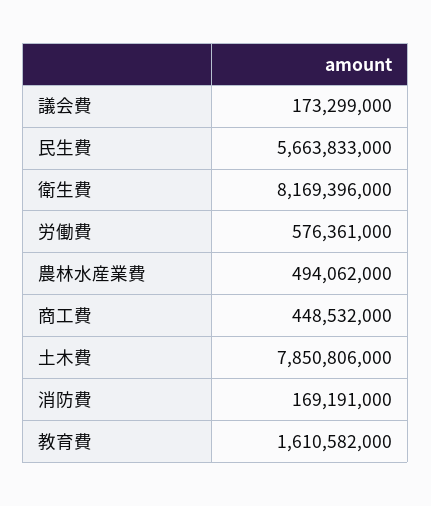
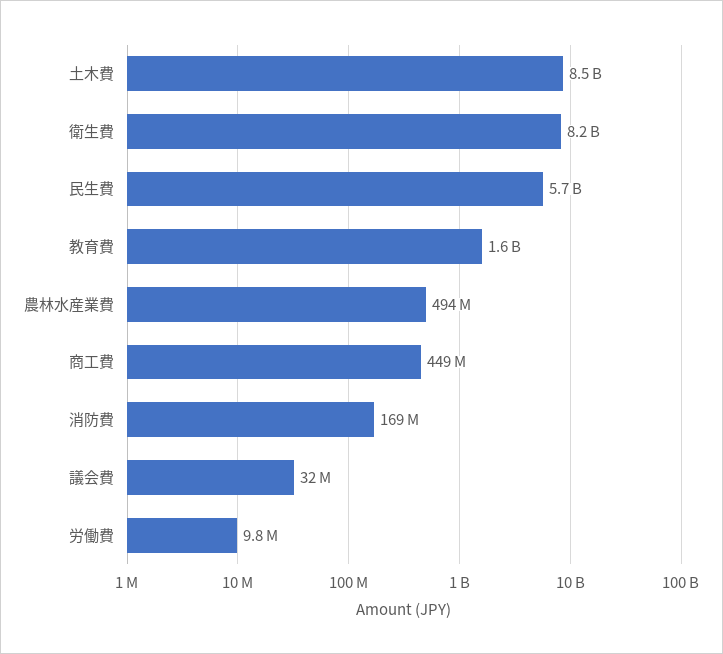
  {
-   "議会費": 173299000,
+   "議会費": 32000000,
    "民生費": 5663833000,
    "衛生費": 8169396000,
-   "労働費": 576361000,
+   "労働費": 9800000,
    "農林水産業費": 494062000,
    "商工費": 448532000,
-   "土木費": 7850806000,
+   "土木費": 8500000000,
    "消防費": 169191000,
    "教育費": 1610582000
  }

